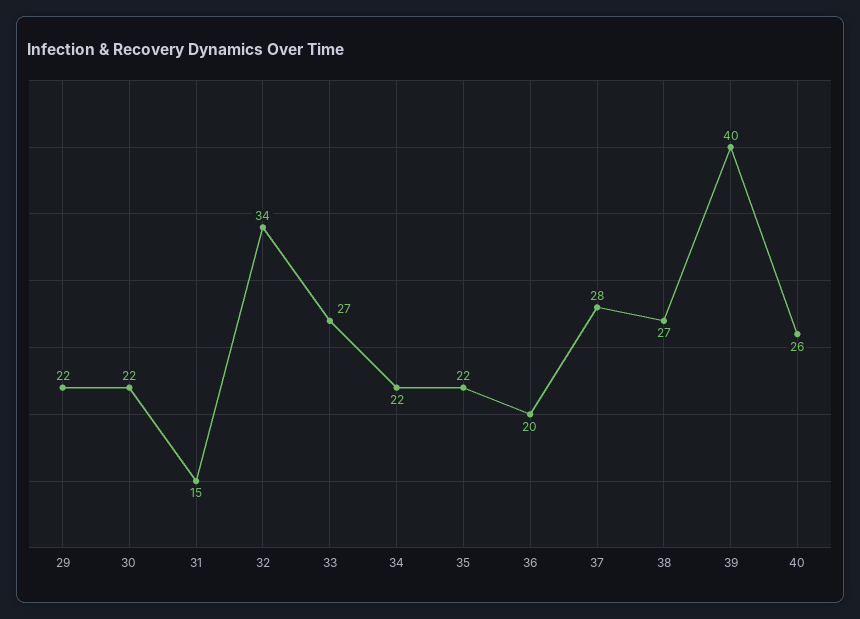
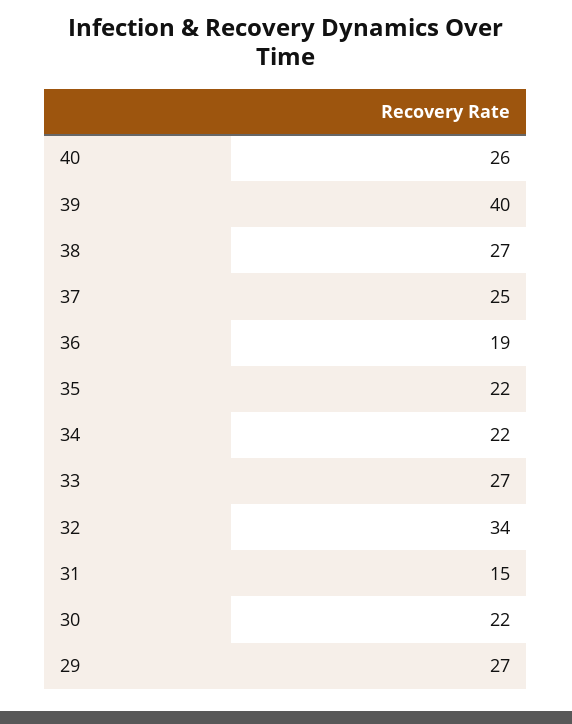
  {
-   "29": 22,
+   "29": 27,
    "30": 22,
    "31": 15,
    "32": 34,
    "33": 27,
    "34": 22,
    "35": 22,
-   "36": 20,
+   "36": 19,
-   "37": 28,
+   "37": 25,
    "38": 27,
    "39": 40,
    "40": 26
  }

